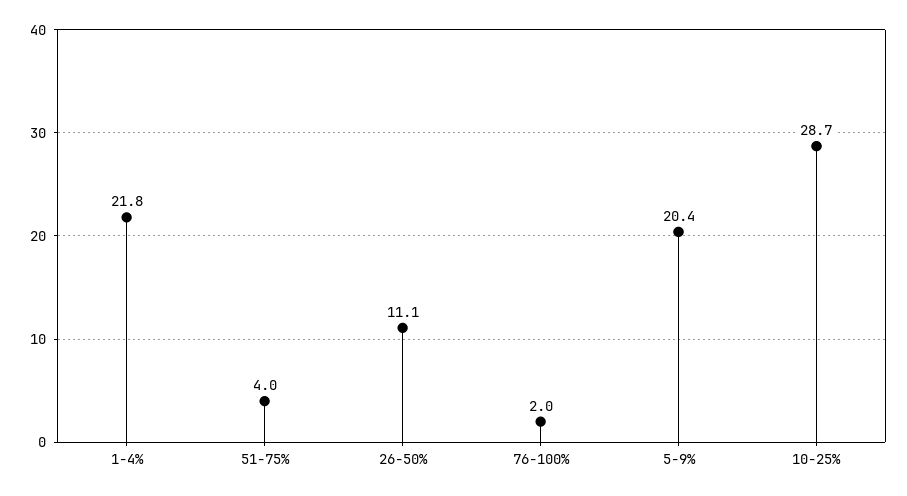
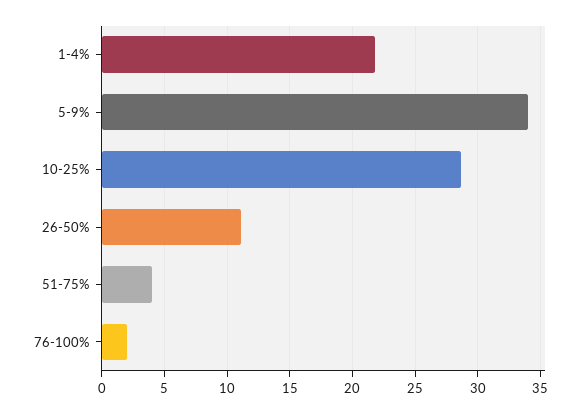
  {
    "1-4%": 21.8,
    "51-75%": 4,
    "26-50%": 11.1,
    "76-100%": 2,
-   "5-9%": 20.4,
+   "5-9%": 34,
    "10-25%": 28.7
  }

